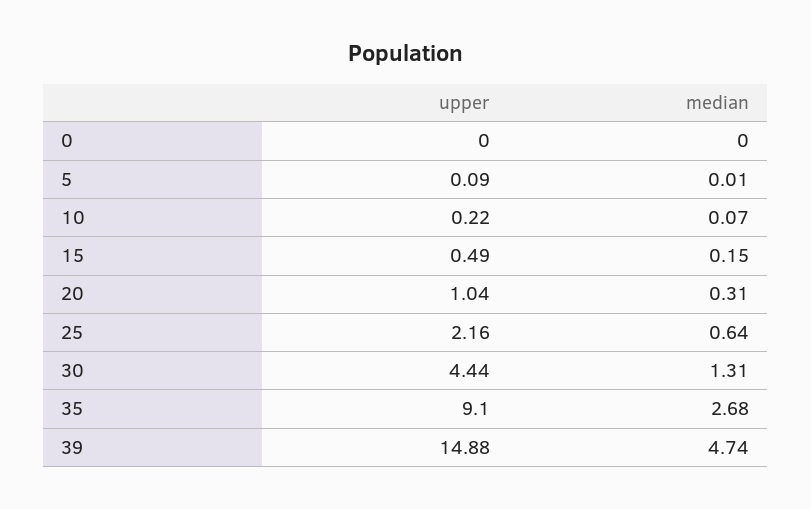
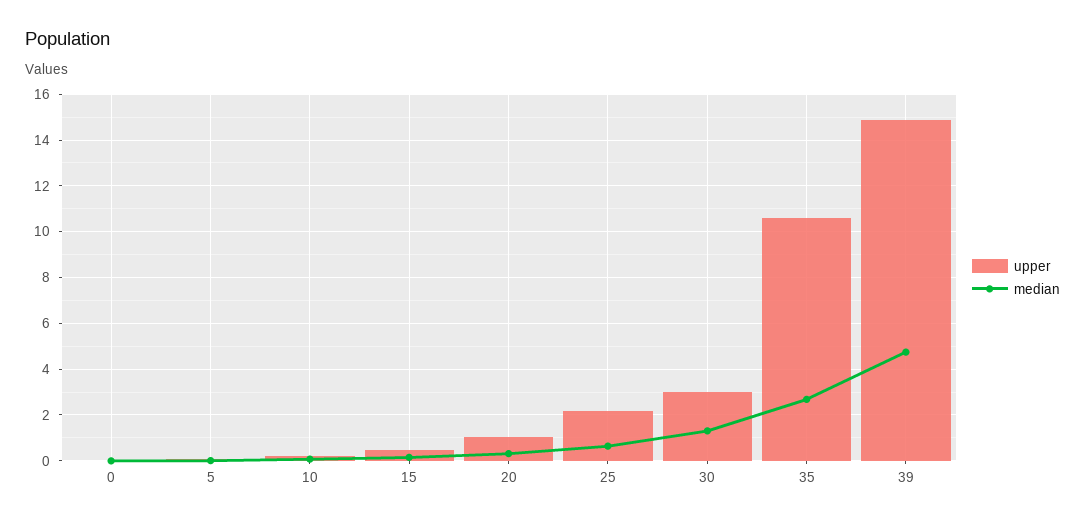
  {
    "upper": {
      "0": 0,
      "5": 0.09,
      "10": 0.22,
      "15": 0.49,
      "20": 1.04,
      "25": 2.16,
-     "30": 4.44,
+     "30": 3,
-     "35": 9.1,
+     "35": 10.5,
      "39": 14.88
    },
    "median": {
      "0": 0,
      "5": 0.01,
      "10": 0.07,
      "15": 0.15,
      "20": 0.31,
      "25": 0.64,
      "30": 1.31,
      "35": 2.68,
      "39": 4.74
    }
  }

